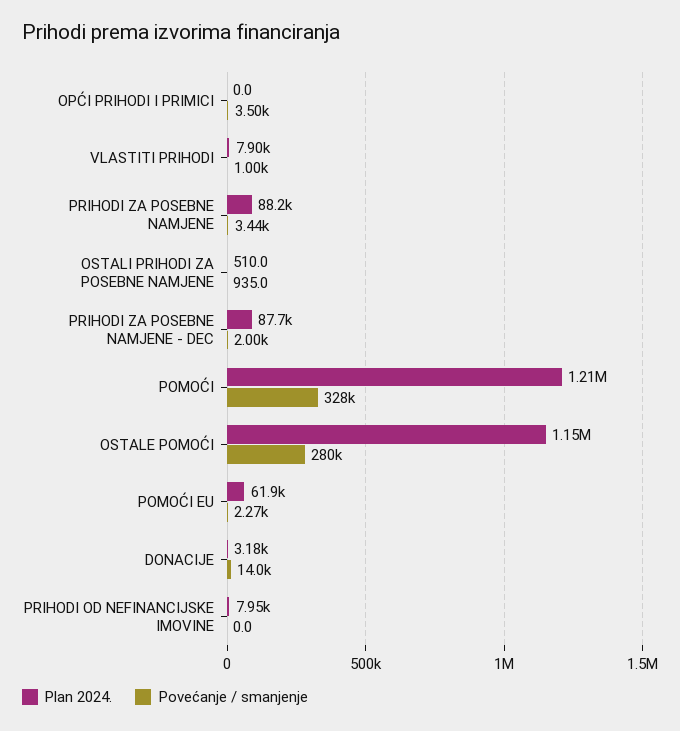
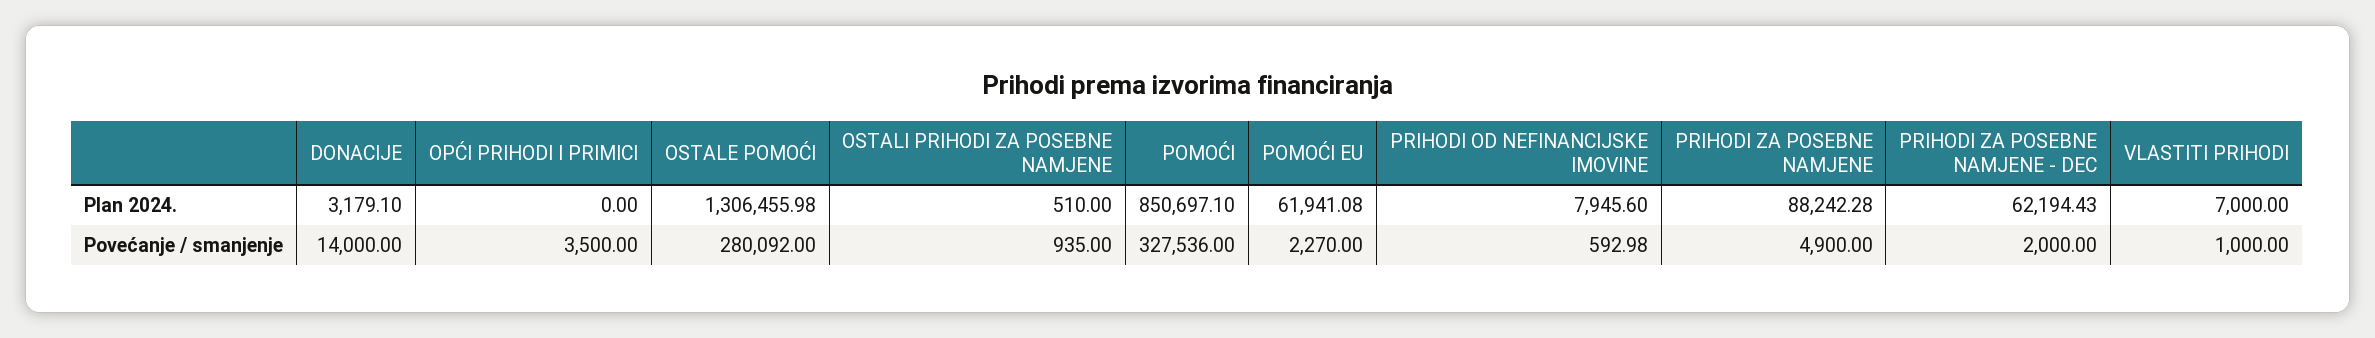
  {
    "Plan 2024.": {
      "OPĆI PRIHODI I PRIMICI": 0,
-     "VLASTITI PRIHODI": 7900,
+     "VLASTITI PRIHODI": 7000,
      "PRIHODI ZA POSEBNE NAMJENE": 88242.28,
      "OSTALI PRIHODI ZA POSEBNE NAMJENE": 510,
-     "PRIHODI ZA POSEBNE NAMJENE - DEC": 87700,
+     "PRIHODI ZA POSEBNE NAMJENE - DEC": 62194.43,
-     "POMOĆI": 1210000,
+     "POMOĆI": 850697.1,
-     "OSTALE POMOĆI": 1150000,
+     "OSTALE POMOĆI": 1306455.98,
      "POMOĆI EU": 61941.08,
      "DONACIJE": 3179.1,
      "PRIHODI OD NEFINANCIJSKE IMOVINE": 7945.6
    },
    "Povećanje / smanjenje": {
      "OPĆI PRIHODI I PRIMICI": 3500,
      "VLASTITI PRIHODI": 1000,
-     "PRIHODI ZA POSEBNE NAMJENE": 3440,
+     "PRIHODI ZA POSEBNE NAMJENE": 4900,
      "OSTALI PRIHODI ZA POSEBNE NAMJENE": 935,
      "PRIHODI ZA POSEBNE NAMJENE - DEC": 2000,
      "POMOĆI": 327536,
      "OSTALE POMOĆI": 280092,
      "POMOĆI EU": 2270,
      "DONACIJE": 14000,
-     "PRIHODI OD NEFINANCIJSKE IMOVINE": 0
+     "PRIHODI OD NEFINANCIJSKE IMOVINE": 592.98
    }
  }

